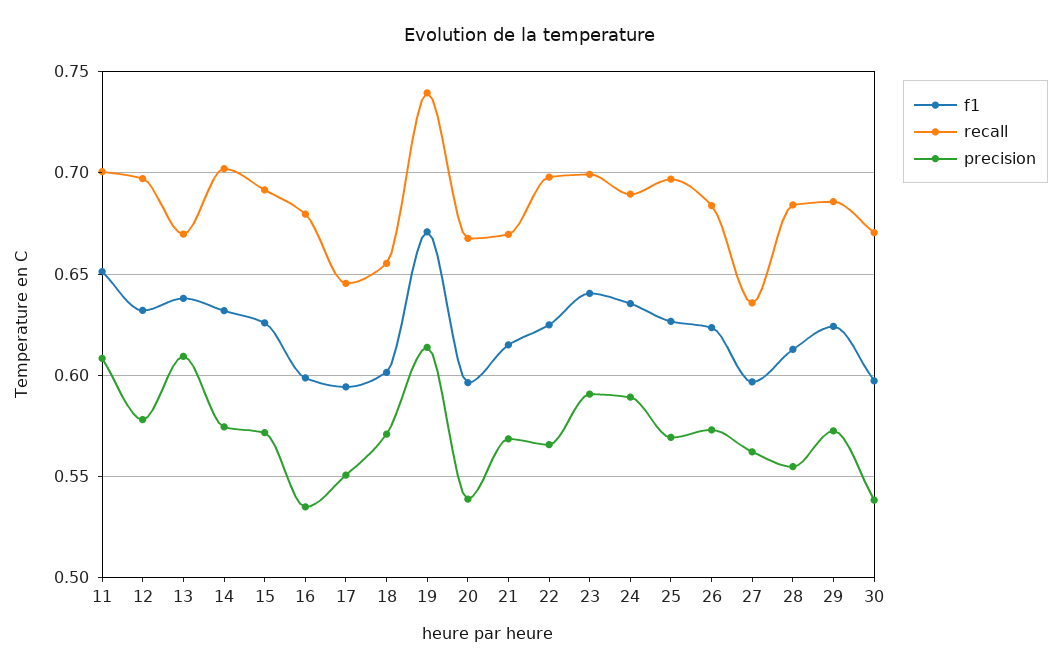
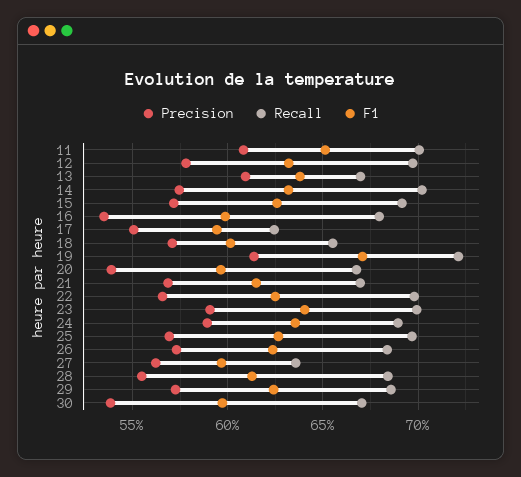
  {
    "f1": {
      "11": 0.65,
      "12": 0.63,
      "13": 0.64,
      "14": 0.63,
      "15": 0.625,
      "16": 0.6,
      "17": 0.595,
      "18": 0.6,
      "19": 0.67,
      "20": 0.595,
      "21": 0.615,
      "22": 0.625,
      "23": 0.64,
      "24": 0.635,
      "25": 0.625,
      "26": 0.625,
      "27": 0.595,
      "28": 0.615,
      "29": 0.625,
      "30": 0.595
    },
    "recall": {
      "11": 0.7,
      "12": 0.695,
      "13": 0.67,
      "14": 0.7,
      "15": 0.69,
      "16": 0.68,
-     "17": 0.645,
+     "17": 0.625,
      "18": 0.655,
-     "19": 0.74,
+     "19": 0.72,
      "20": 0.67,
      "21": 0.67,
      "22": 0.7,
      "23": 0.7,
      "24": 0.69,
      "25": 0.695,
      "26": 0.685,
      "27": 0.635,
      "28": 0.685,
      "29": 0.685,
      "30": 0.67
    },
    "precision": {
      "11": 0.61,
      "12": 0.58,
      "13": 0.61,
      "14": 0.575,
      "15": 0.57,
      "16": 0.535,
      "17": 0.55,
      "18": 0.57,
      "19": 0.615,
      "20": 0.54,
      "21": 0.57,
      "22": 0.565,
      "23": 0.59,
      "24": 0.59,
      "25": 0.57,
      "26": 0.575,
      "27": 0.56,
      "28": 0.555,
      "29": 0.575,
      "30": 0.54
    }
  }

